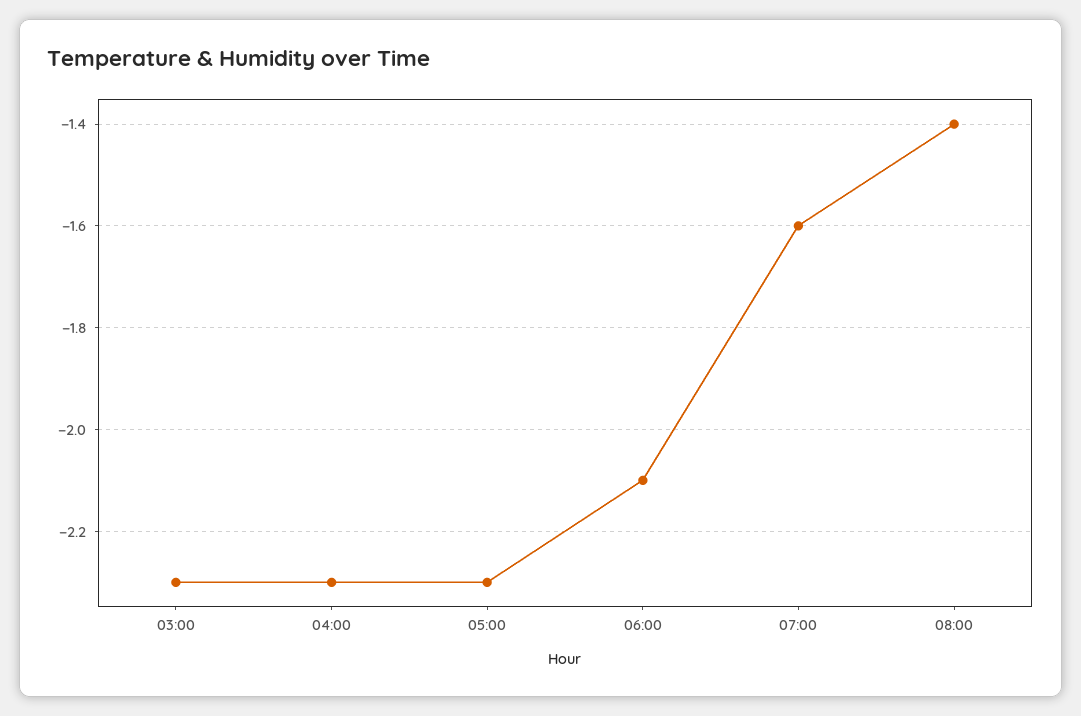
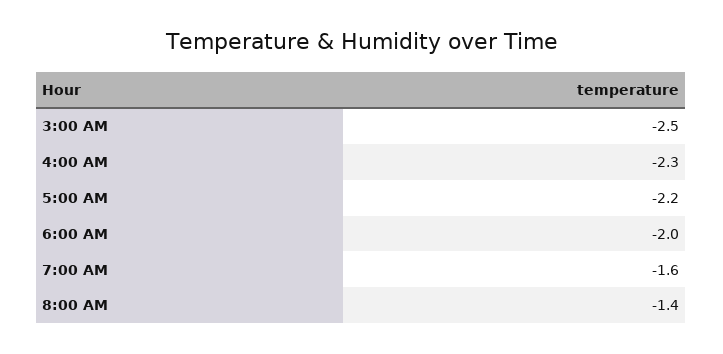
  {
-   "03:00": -2.3,
+   "03:00": -2.5,
    "04:00": -2.3,
-   "05:00": -2.3,
+   "05:00": -2.2,
-   "06:00": -2.1,
+   "06:00": -2,
    "07:00": -1.6,
    "08:00": -1.4
  }

